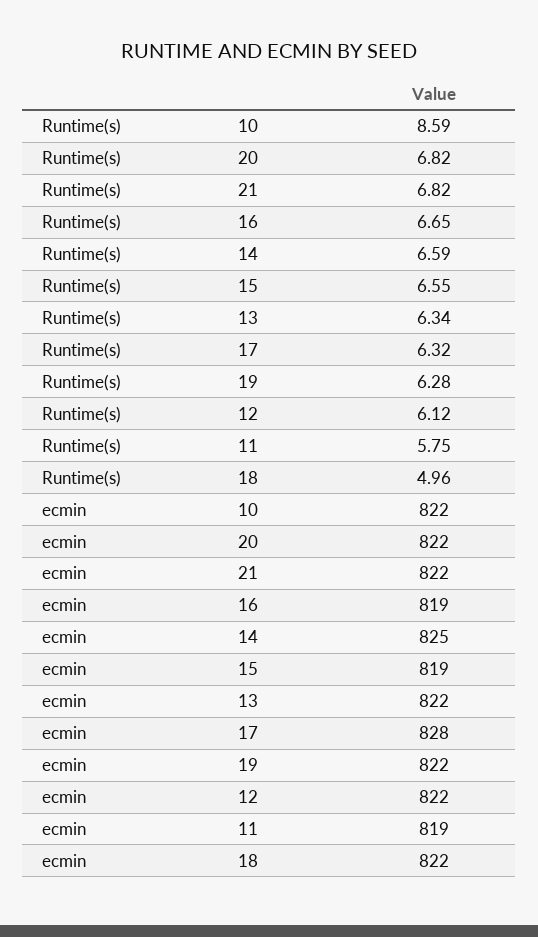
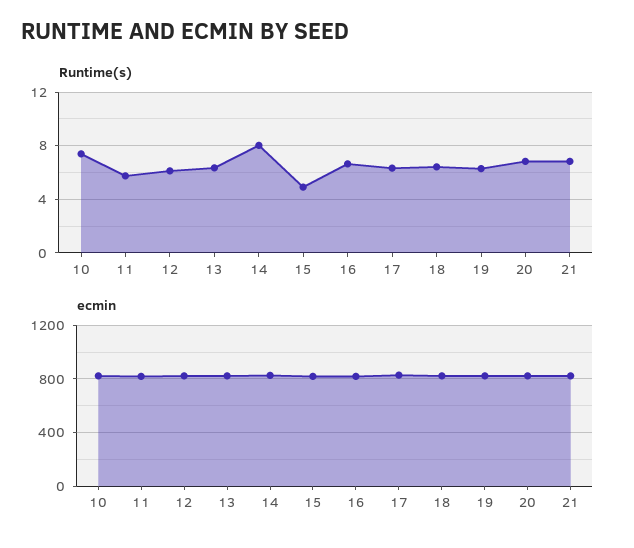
  {
    "Runtime(s)": {
-     "10": 8.59,
+     "10": 7.5,
      "20": 6.82,
      "21": 6.82,
      "16": 6.65,
-     "14": 6.59,
+     "14": 8,
-     "15": 6.55,
+     "15": 5,
      "13": 6.34,
      "17": 6.32,
      "19": 6.28,
      "12": 6.12,
      "11": 5.75,
-     "18": 4.96
+     "18": 6.5
    },
    "ecmin": {
      "10": 822,
      "20": 822,
      "21": 822,
      "16": 819,
      "14": 825,
      "15": 819,
      "13": 822,
      "17": 828,
      "19": 822,
      "12": 822,
      "11": 819,
      "18": 822
    }
  }

